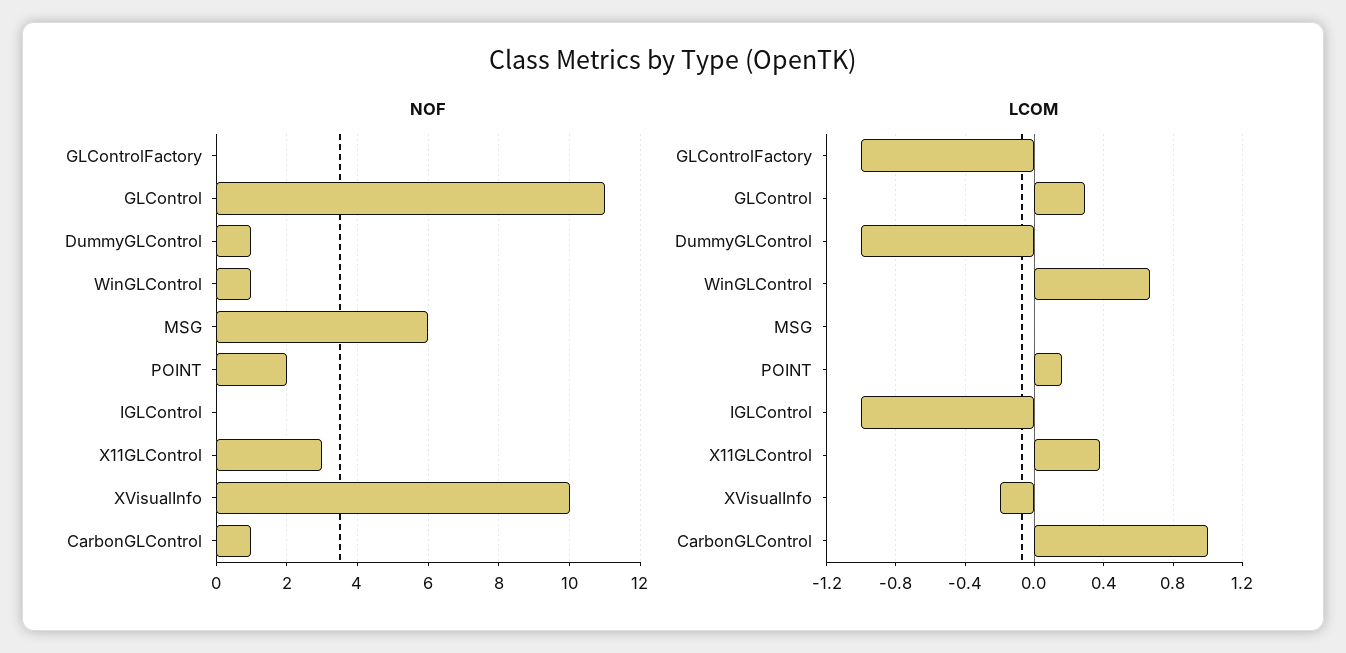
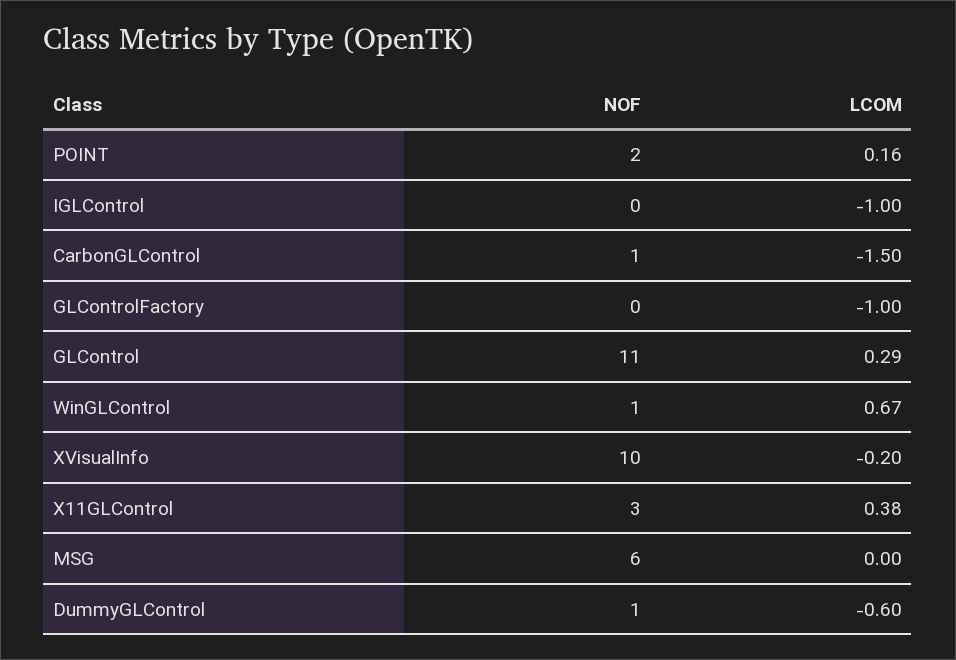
  {
    "NOF": {
      "GLControlFactory": 0,
      "GLControl": 11,
      "DummyGLControl": 1,
      "WinGLControl": 1,
      "MSG": 6,
      "POINT": 2,
      "IGLControl": 0,
      "X11GLControl": 3,
      "XVisualInfo": 10,
      "CarbonGLControl": 1
    },
    "LCOM": {
      "GLControlFactory": -1,
      "GLControl": 0.29,
-     "DummyGLControl": -1,
+     "DummyGLControl": -0.6,
      "WinGLControl": 0.67,
      "MSG": 0,
      "POINT": 0.16,
      "IGLControl": -1,
      "X11GLControl": 0.38,
      "XVisualInfo": -0.2,
-     "CarbonGLControl": 1
+     "CarbonGLControl": -1.5
    }
  }

